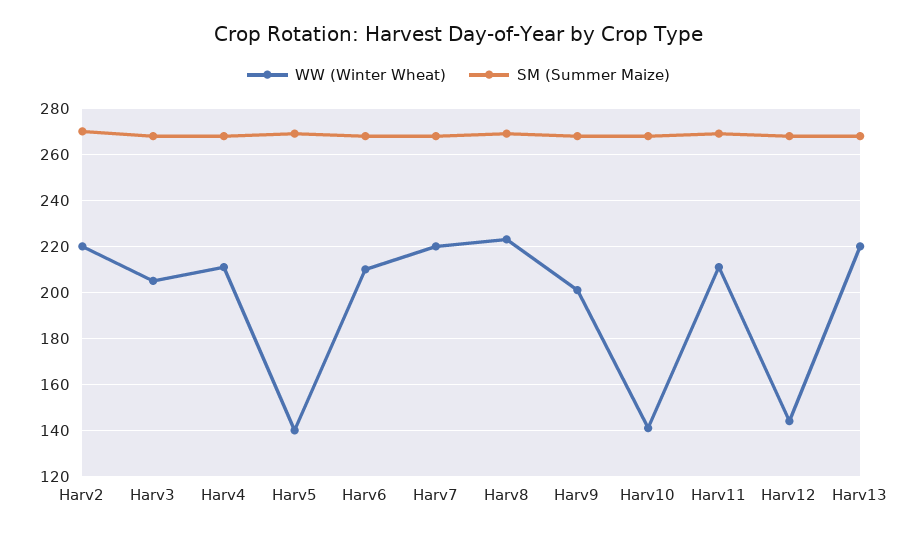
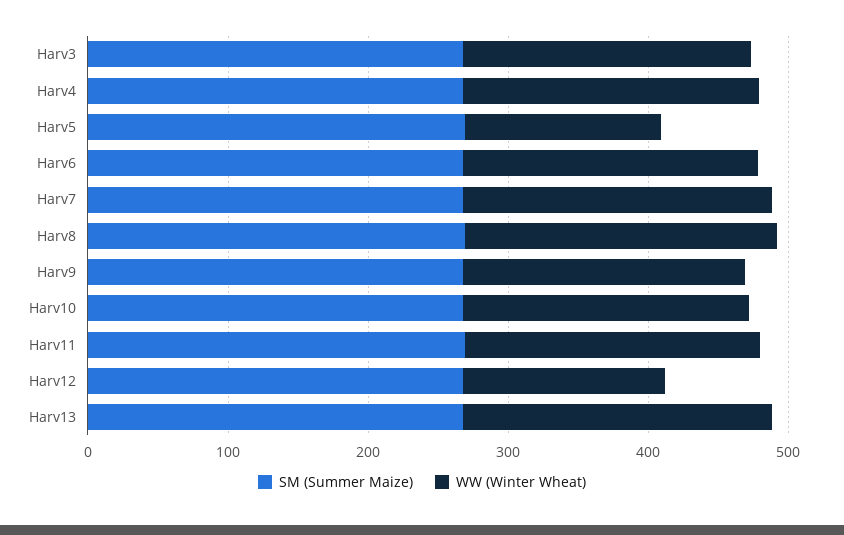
  {
    "WW (Winter Wheat)": {
-     "Harv2": 220,
      "Harv3": 205,
      "Harv4": 210,
      "Harv5": 140,
      "Harv6": 210,
      "Harv7": 220,
      "Harv8": 225,
      "Harv9": 200,
-     "Harv10": 140,
+     "Harv10": 200,
      "Harv11": 210,
      "Harv12": 145,
      "Harv13": 220
    },
    "SM (Summer Maize)": {
-     "Harv2": 270,
      "Harv3": 270,
      "Harv4": 270,
      "Harv5": 270,
      "Harv6": 270,
      "Harv7": 270,
      "Harv8": 270,
      "Harv9": 270,
      "Harv10": 270,
      "Harv11": 270,
      "Harv12": 270,
      "Harv13": 270
    }
  }

